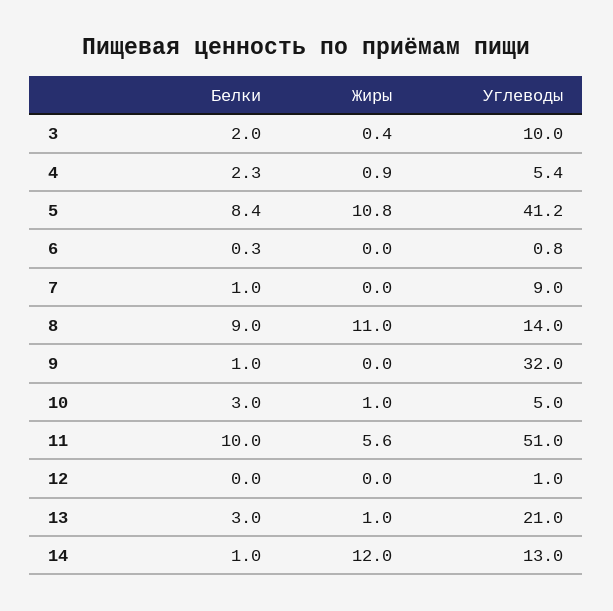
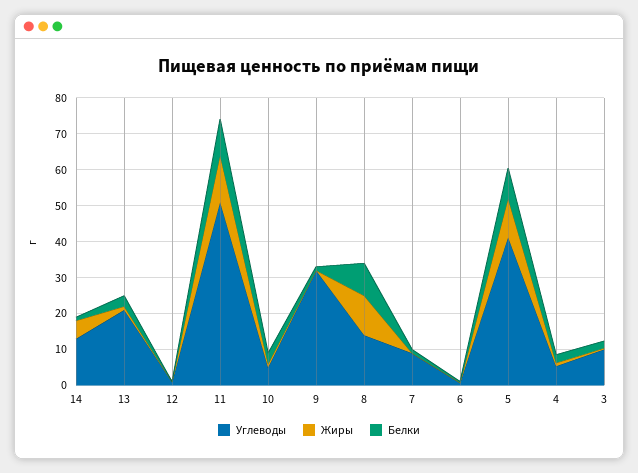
  {
    "Белки": {
      "3": 2,
      "4": 2.3,
      "5": 8.4,
      "6": 0.3,
      "7": 1,
      "8": 9,
      "9": 1,
      "10": 3,
      "11": 10,
      "12": 0,
      "13": 3,
      "14": 1
    },
    "Жиры": {
      "3": 0.4,
      "4": 0.9,
      "5": 10.8,
      "6": 0,
      "7": 0,
      "8": 11,
      "9": 0,
      "10": 1,
-     "11": 5.6,
+     "11": 12.5,
      "12": 0,
      "13": 1,
-     "14": 12
+     "14": 5
    },
    "Углеводы": {
      "3": 10,
      "4": 5.4,
      "5": 41.2,
      "6": 0.8,
      "7": 9,
      "8": 14,
      "9": 32,
      "10": 5,
      "11": 51,
      "12": 1,
      "13": 21,
      "14": 13
    }
  }

